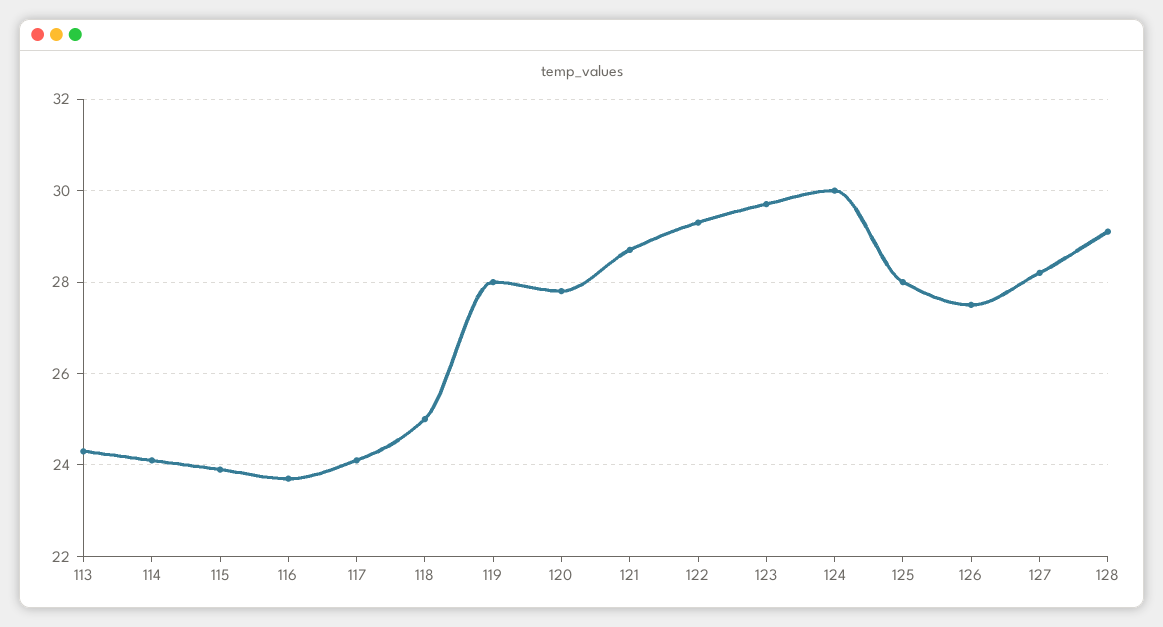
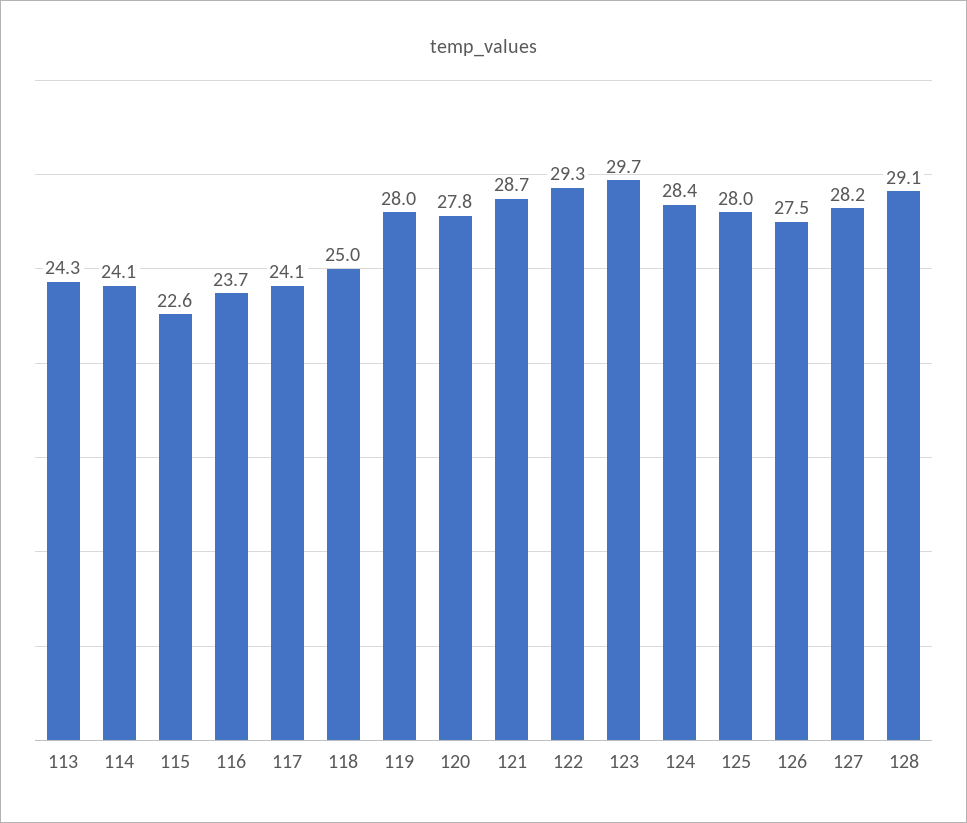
  {
    "113": 24.3,
    "114": 24.1,
-   "115": 24,
+   "115": 22.6,
    "116": 23.7,
    "117": 24.1,
    "118": 25,
    "119": 28,
    "120": 27.8,
    "121": 28.7,
    "122": 29.3,
    "123": 29.7,
-   "124": 30,
+   "124": 28.4,
    "125": 28,
    "126": 27.5,
    "127": 28.2,
    "128": 29.1
  }

